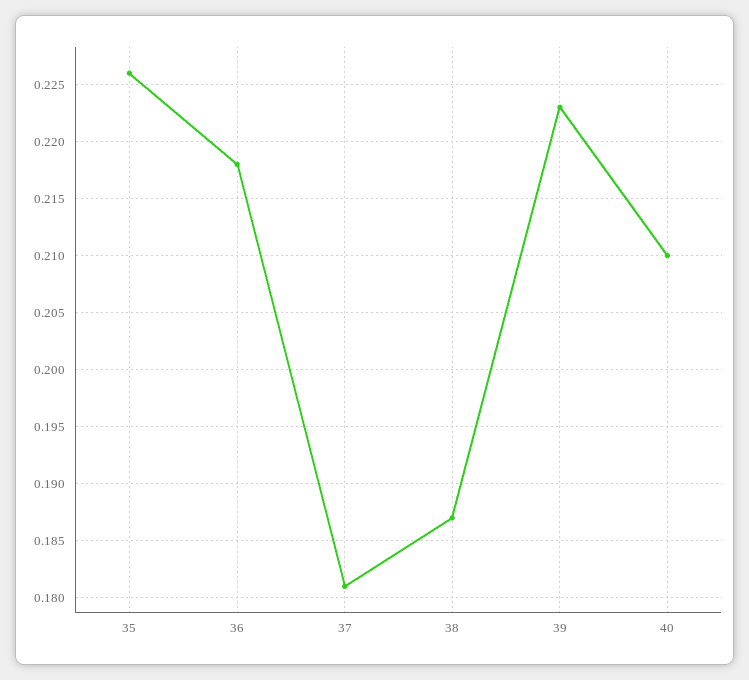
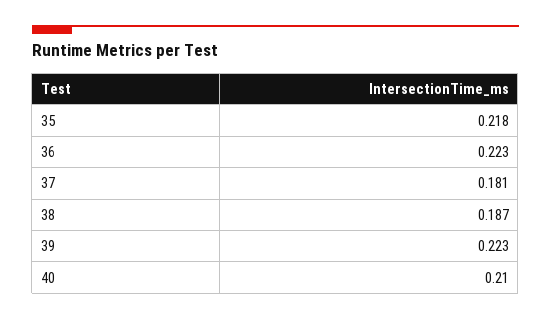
  {
-   "35": 0.226,
+   "35": 0.218,
-   "36": 0.218,
+   "36": 0.223,
    "37": 0.181,
    "38": 0.187,
    "39": 0.223,
    "40": 0.21
  }

